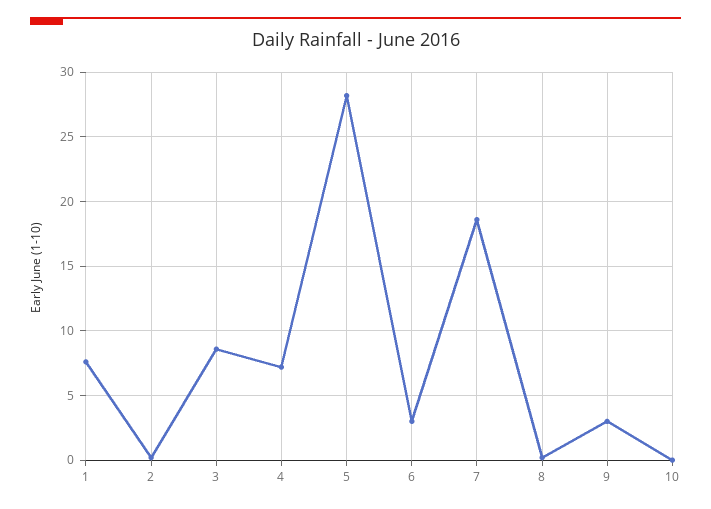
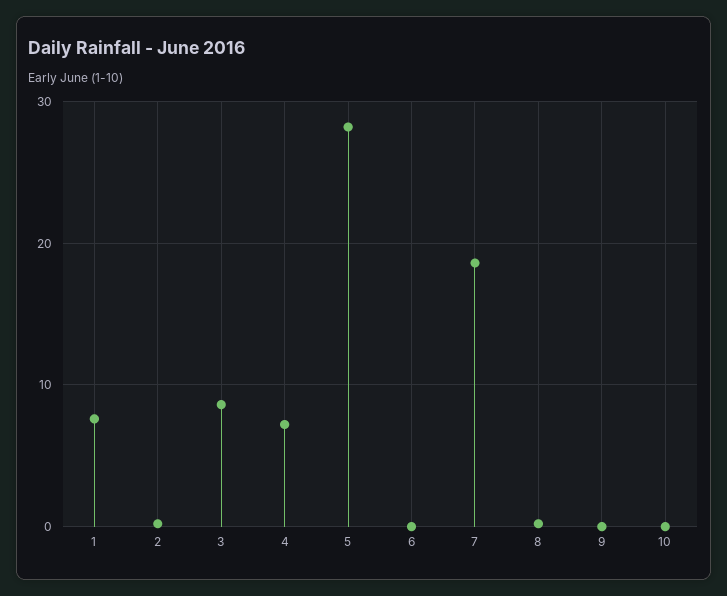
  {
    "1": 7.5,
    "2": 0,
    "3": 8.5,
    "4": 7,
    "5": 28,
-   "6": 3,
+   "6": 0,
    "7": 18.5,
    "8": 0,
-   "9": 3,
+   "9": 0,
    "10": 0
  }

